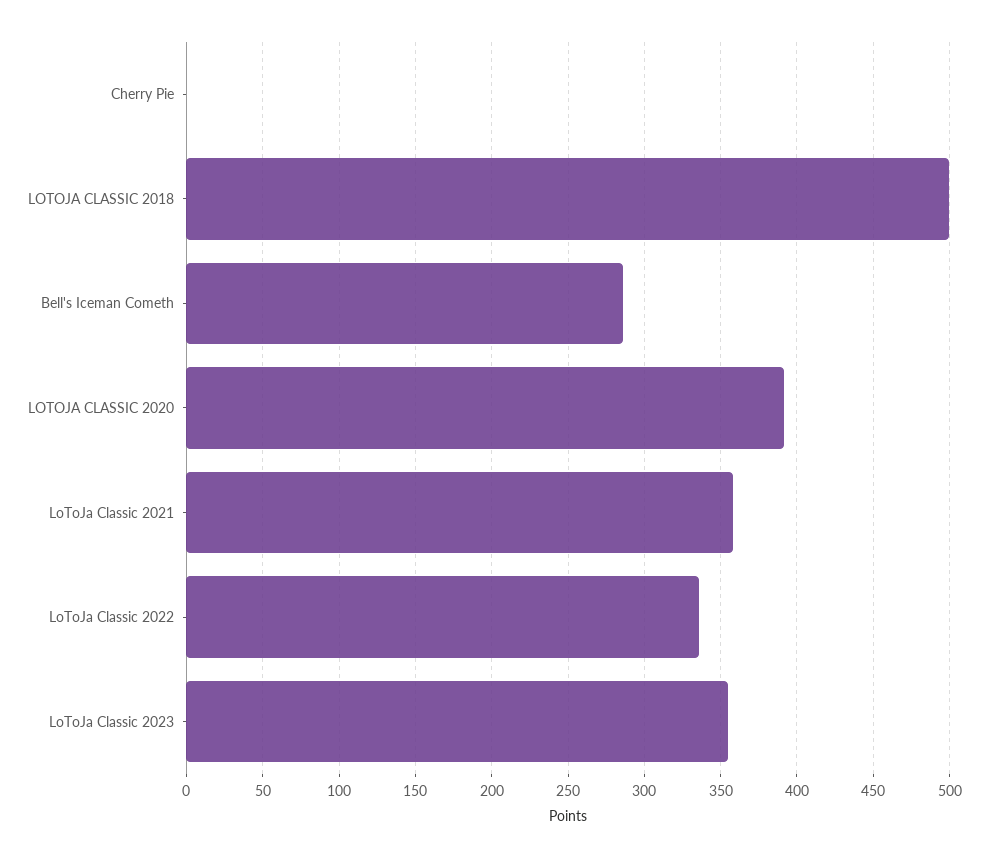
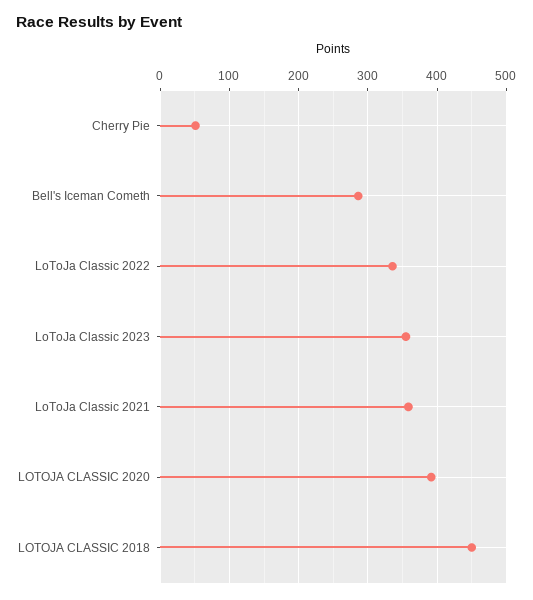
  {
-   "Cherry Pie": 0,
+   "Cherry Pie": 50,
-   "LOTOJA CLASSIC 2018": 500,
+   "LOTOJA CLASSIC 2018": 450,
    "Bell's Iceman Cometh": 285,
    "LOTOJA CLASSIC 2020": 390,
    "LoToJa Classic 2021": 360,
    "LoToJa Classic 2022": 335,
    "LoToJa Classic 2023": 355
  }

